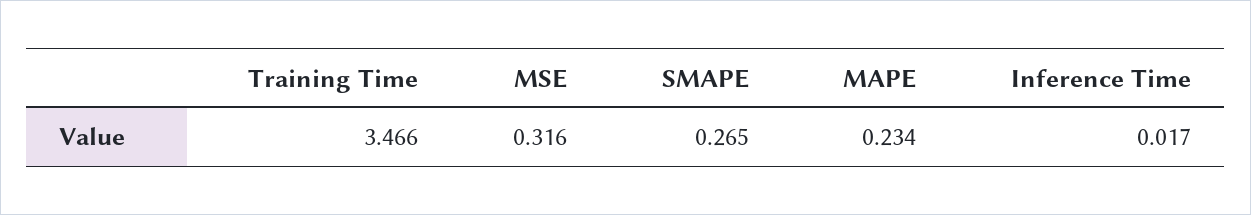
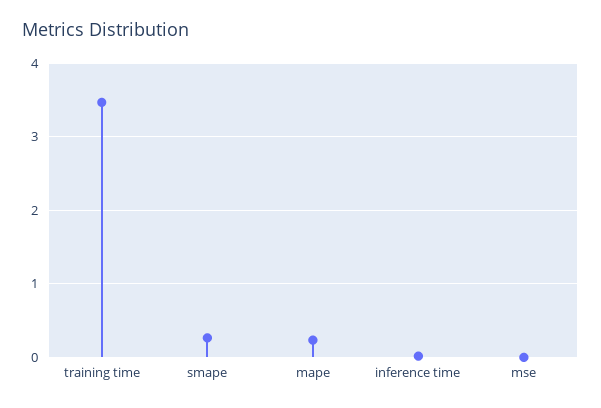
  {
    "Training Time": 3.466,
-   "MSE": 0.316,
+   "MSE": 0,
    "SMAPE": 0.265,
    "MAPE": 0.234,
    "Inference Time": 0.017
  }

